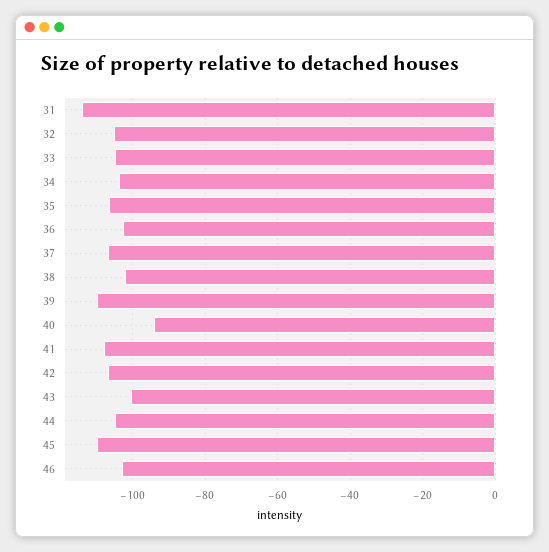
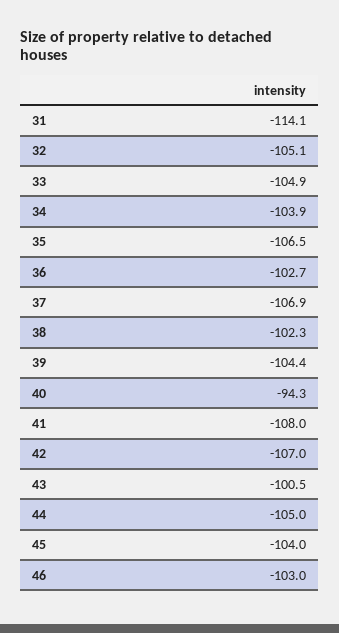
  {
    "31": -114.1,
    "32": -105.1,
    "33": -104.9,
    "34": -103.9,
    "35": -106.5,
    "36": -102.7,
    "37": -106.9,
    "38": -102.3,
-   "39": -110,
+   "39": -104.4,
    "40": -94.3,
    "41": -108,
    "42": -107,
    "43": -100.5,
    "44": -105,
-   "45": -110,
+   "45": -104,
    "46": -103
  }

